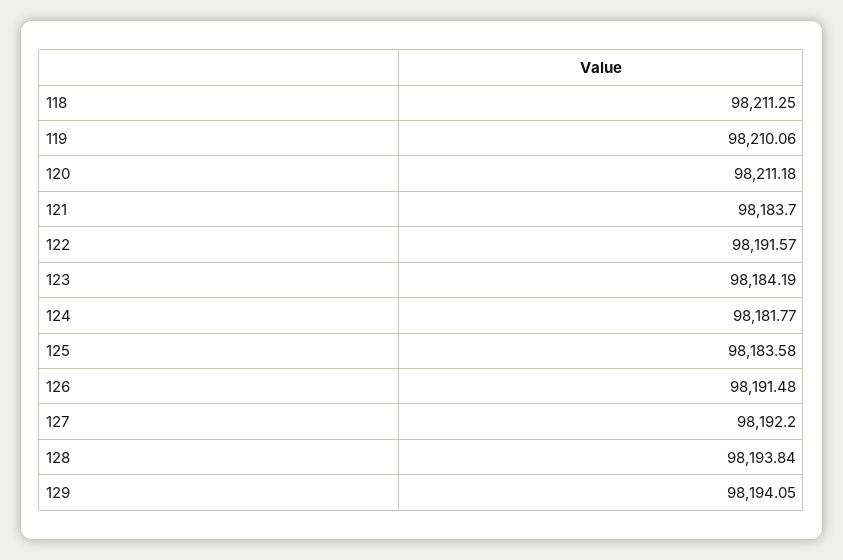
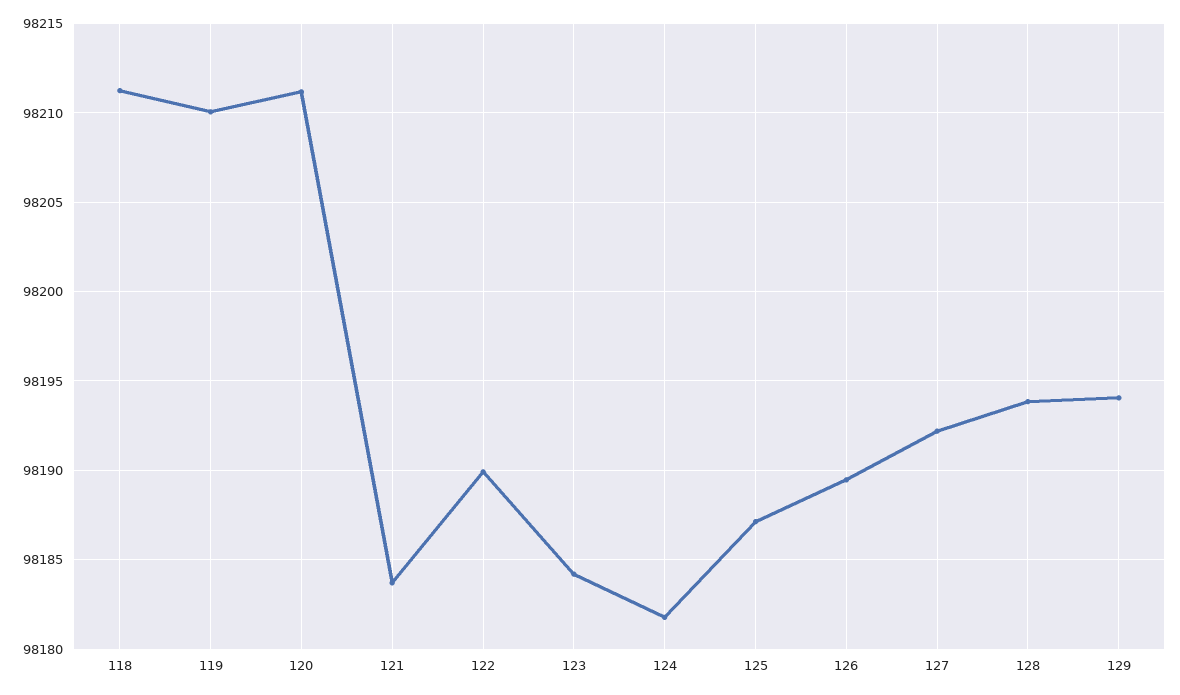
  {
    "118": 98211.25,
    "119": 98210.06,
    "120": 98211.18,
    "121": 98183.7,
-   "122": 98191.57,
+   "122": 98190,
    "123": 98184.19,
    "124": 98181.77,
-   "125": 98183.58,
+   "125": 98187,
-   "126": 98191.48,
+   "126": 98189.5,
    "127": 98192.2,
    "128": 98193.84,
    "129": 98194.05
  }

